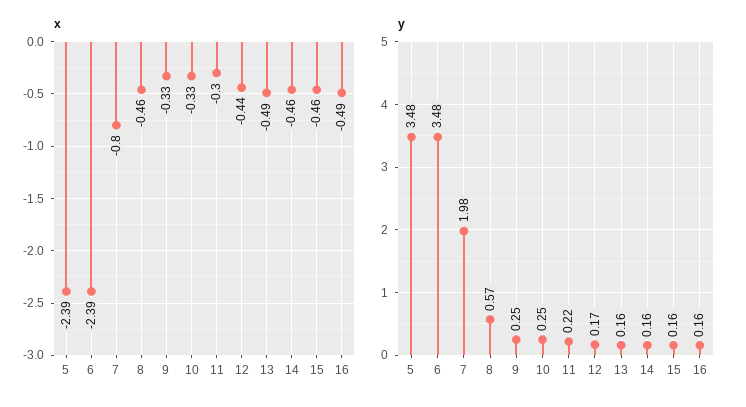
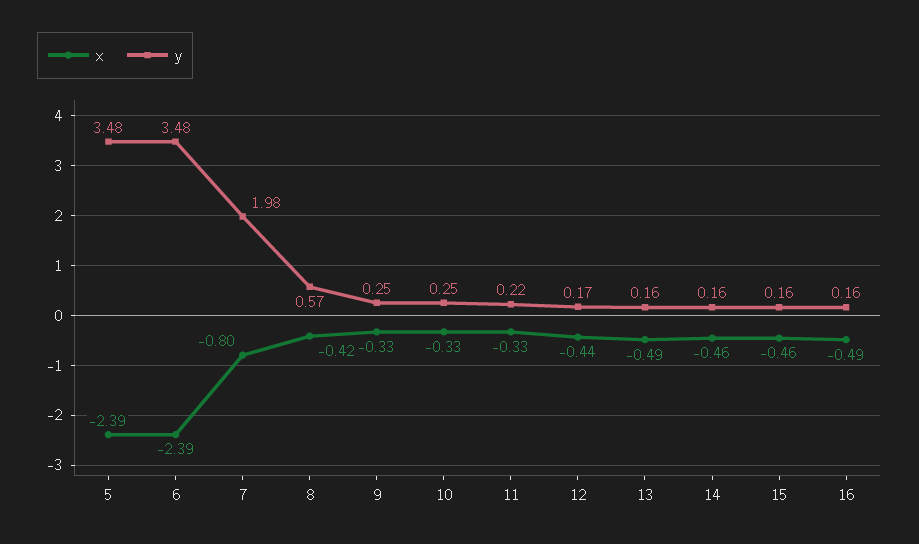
  {
    "x": {
      "5": -2.39,
      "6": -2.39,
      "7": -0.8,
-     "8": -0.46,
+     "8": -0.42,
      "9": -0.33,
      "10": -0.33,
-     "11": -0.3,
+     "11": -0.33,
      "12": -0.44,
      "13": -0.49,
      "14": -0.46,
      "15": -0.46,
      "16": -0.49
    },
    "y": {
      "5": 3.48,
      "6": 3.48,
      "7": 1.98,
      "8": 0.57,
      "9": 0.25,
      "10": 0.25,
      "11": 0.22,
      "12": 0.17,
      "13": 0.16,
      "14": 0.16,
      "15": 0.16,
      "16": 0.16
    }
  }

